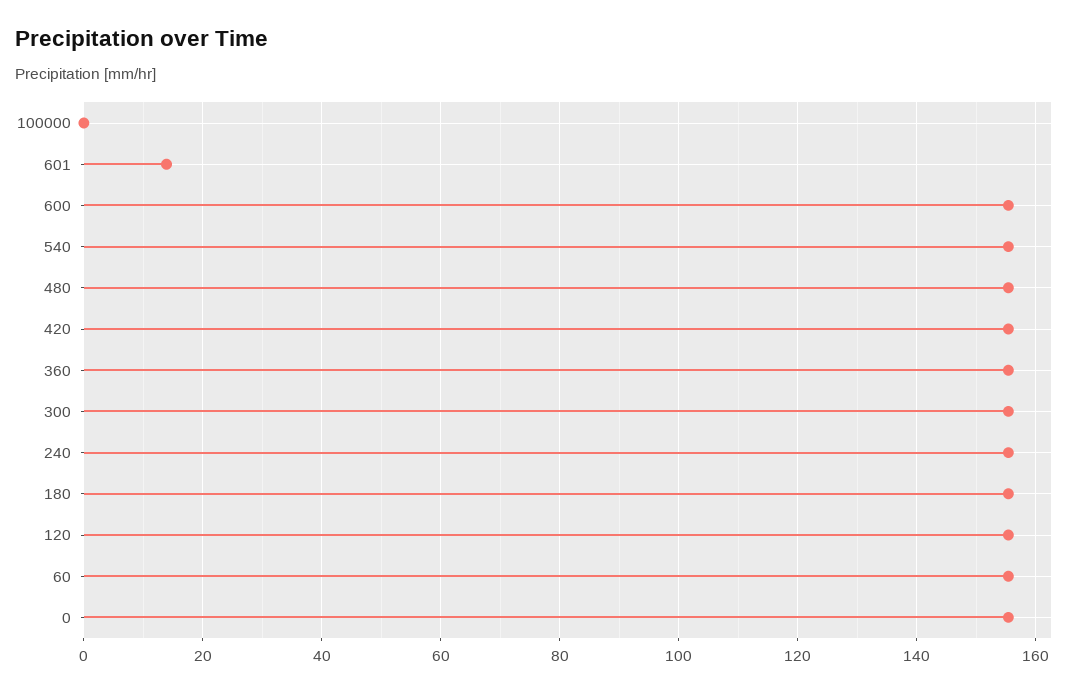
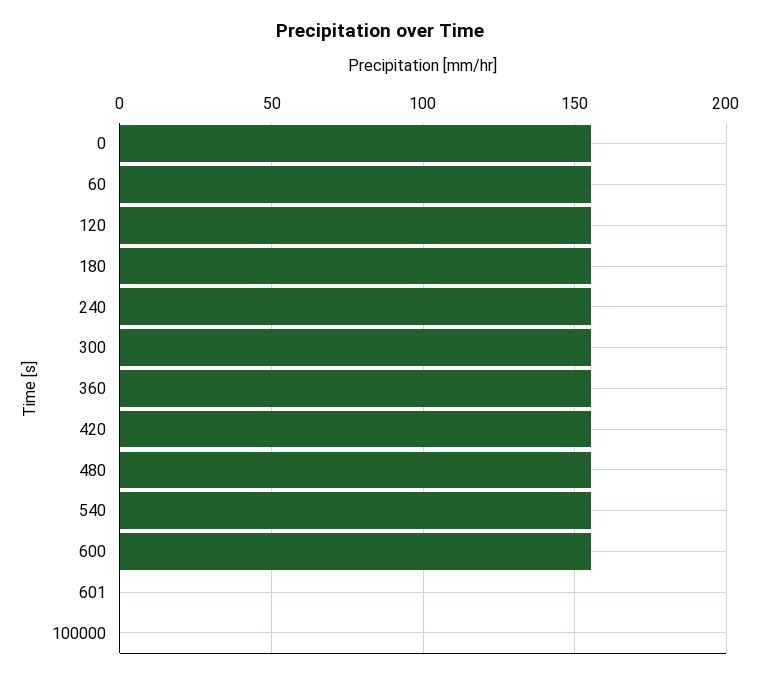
  {
    "100000": 0,
-   "601": 14,
+   "601": 0,
    "600": 156,
    "540": 156,
    "480": 156,
    "420": 156,
    "360": 156,
    "300": 156,
    "240": 156,
    "180": 156,
    "120": 156,
    "60": 156,
    "0": 156
  }

